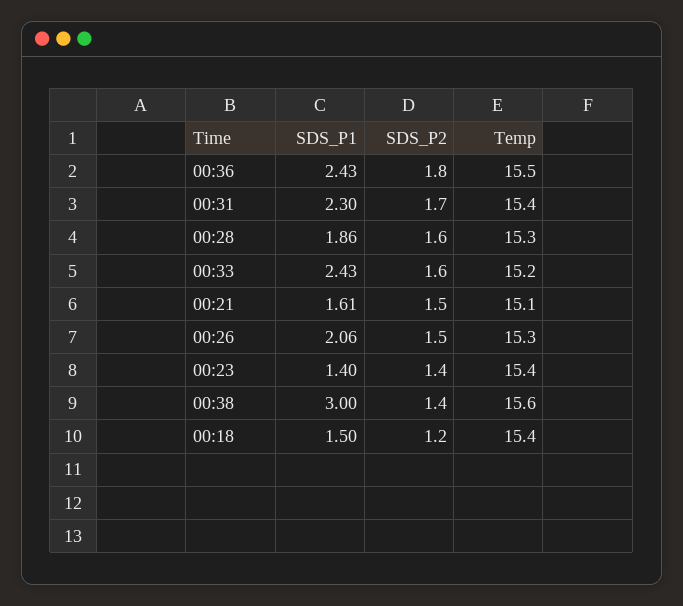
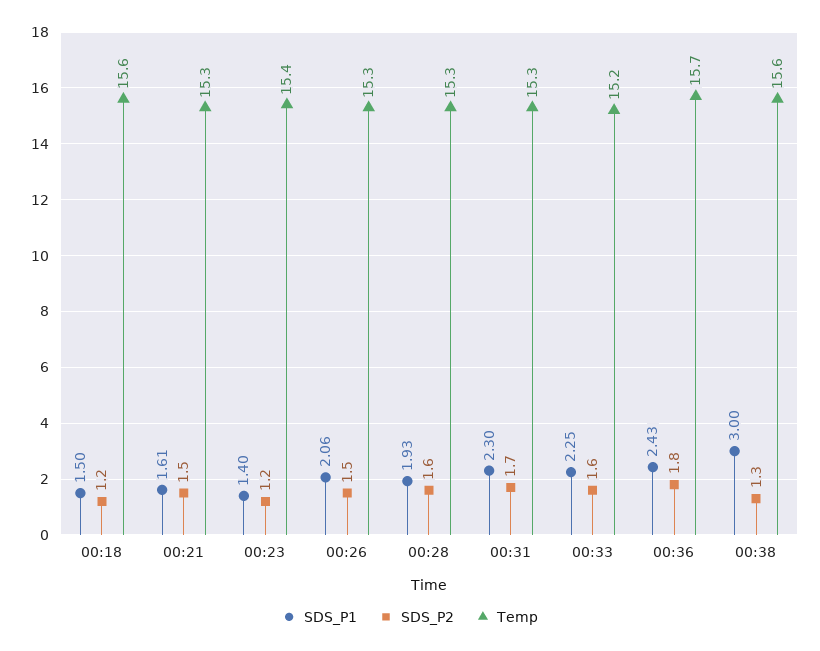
  {
    "SDS_P1": {
      "00:36": 2.43,
      "00:31": 2.3,
-     "00:28": 1.86,
+     "00:28": 1.93,
-     "00:33": 2.43,
+     "00:33": 2.25,
      "00:21": 1.61,
      "00:26": 2.06,
      "00:23": 1.4,
      "00:38": 3,
      "00:18": 1.5
    },
    "SDS_P2": {
      "00:36": 1.8,
      "00:31": 1.7,
      "00:28": 1.6,
      "00:33": 1.6,
      "00:21": 1.5,
      "00:26": 1.5,
-     "00:23": 1.4,
+     "00:23": 1.2,
-     "00:38": 1.4,
+     "00:38": 1.3,
      "00:18": 1.2
    },
    "Temp": {
-     "00:36": 15.5,
+     "00:36": 15.7,
-     "00:31": 15.4,
+     "00:31": 15.3,
      "00:28": 15.3,
      "00:33": 15.2,
-     "00:21": 15.1,
+     "00:21": 15.3,
      "00:26": 15.3,
      "00:23": 15.4,
      "00:38": 15.6,
-     "00:18": 15.4
+     "00:18": 15.6
    }
  }

